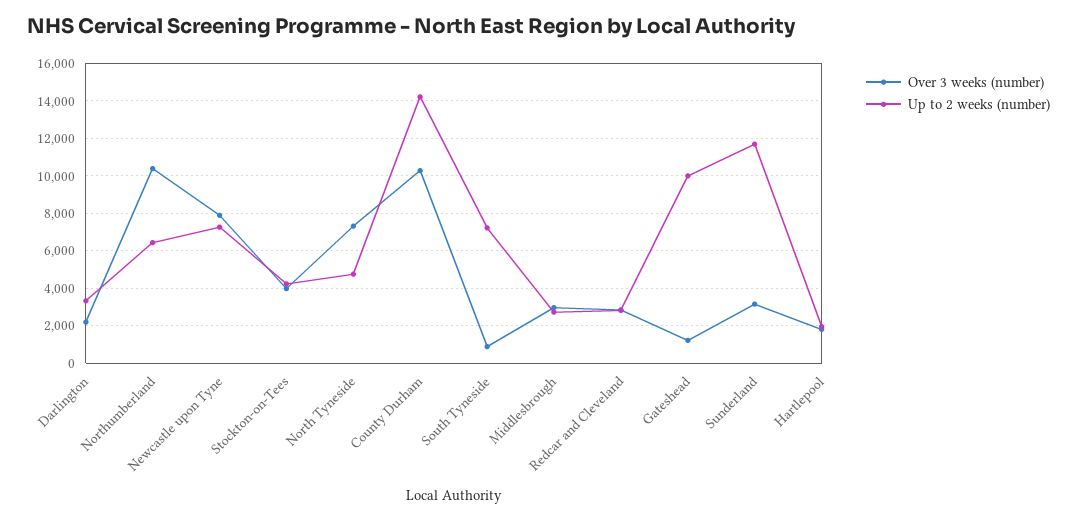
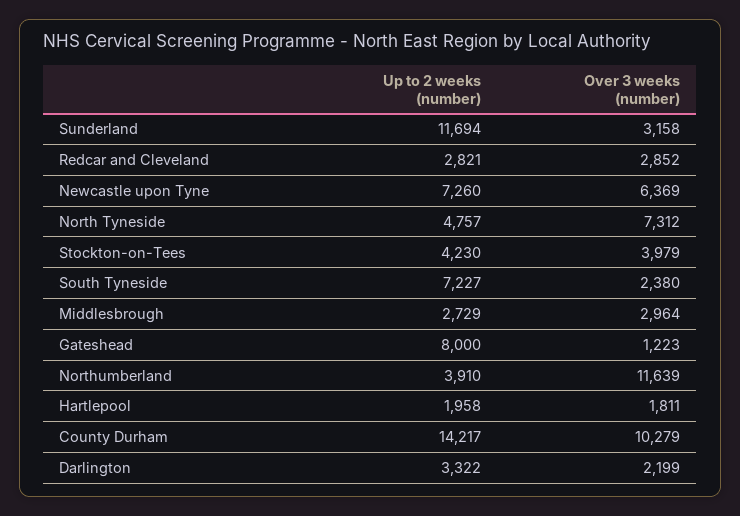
  {
    "Over 3 weeks (number)": {
      "Darlington": 2199,
-     "Northumberland": 10500,
+     "Northumberland": 11639,
-     "Newcastle upon Tyne": 8000,
+     "Newcastle upon Tyne": 6369,
      "Stockton-on-Tees": 3979,
      "North Tyneside": 7312,
      "County Durham": 10279,
-     "South Tyneside": 1000,
+     "South Tyneside": 2380,
      "Middlesbrough": 2964,
      "Redcar and Cleveland": 2852,
      "Gateshead": 1223,
      "Sunderland": 3158,
      "Hartlepool": 1811
    },
    "Up to 2 weeks (number)": {
      "Darlington": 3322,
-     "Northumberland": 6500,
+     "Northumberland": 3910,
      "Newcastle upon Tyne": 7260,
      "Stockton-on-Tees": 4230,
      "North Tyneside": 4757,
      "County Durham": 14217,
      "South Tyneside": 7227,
      "Middlesbrough": 2729,
      "Redcar and Cleveland": 2821,
-     "Gateshead": 10000,
+     "Gateshead": 8000,
      "Sunderland": 11694,
      "Hartlepool": 1958
    }
  }

